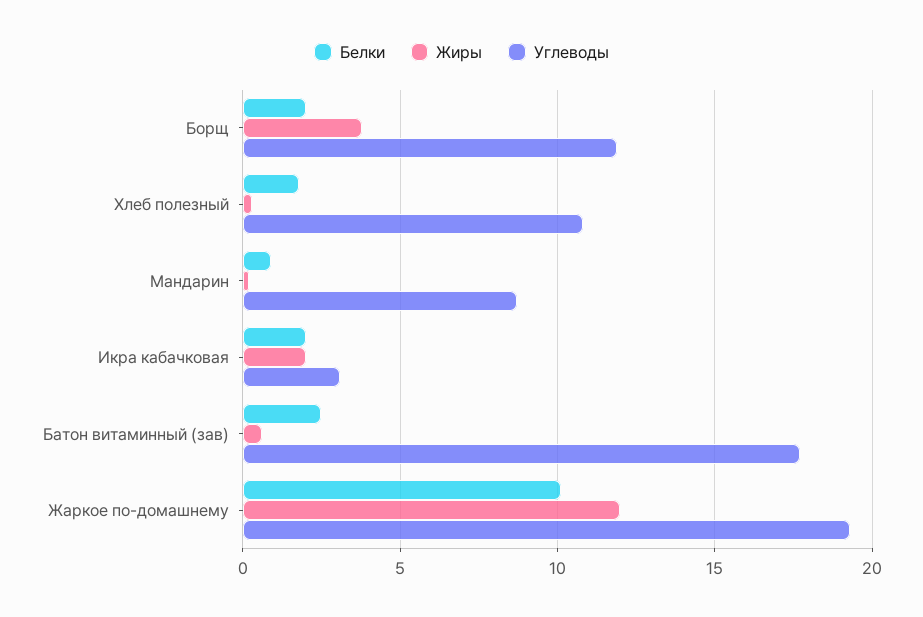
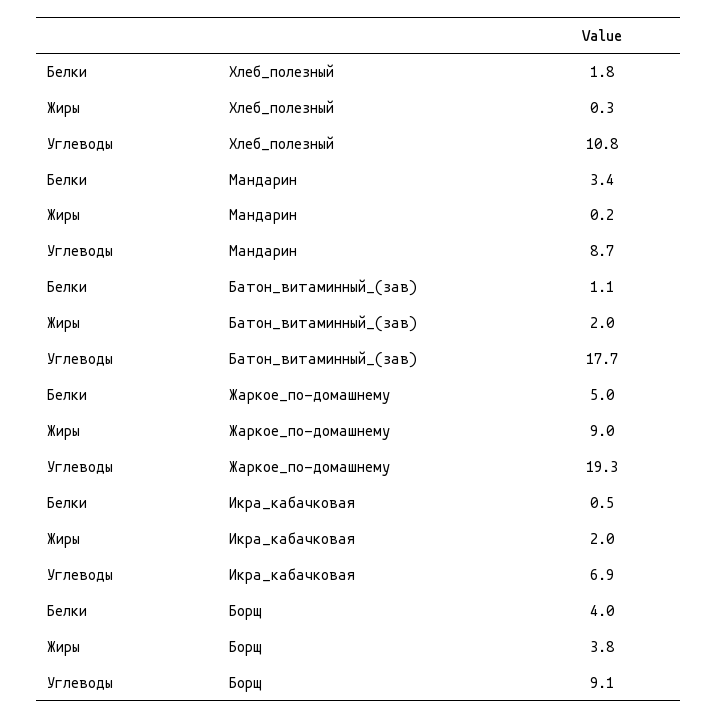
  {
    "Белки": {
-     "Борщ": 2,
+     "Борщ": 4,
      "Хлеб полезный": 1.8,
-     "Мандарин": 1,
+     "Мандарин": 3.4,
-     "Икра кабачковая": 2,
+     "Икра кабачковая": 0.5,
-     "Батон витаминный (зав)": 2.5,
+     "Батон витаминный (зав)": 1.1,
-     "Жаркое по-домашнему": 10
+     "Жаркое по-домашнему": 5
    },
    "Жиры": {
      "Борщ": 3.8,
      "Хлеб полезный": 0.3,
      "Мандарин": 0.2,
      "Икра кабачковая": 2,
-     "Батон витаминный (зав)": 0.5,
+     "Батон витаминный (зав)": 2,
-     "Жаркое по-домашнему": 12
+     "Жаркое по-домашнему": 9
    },
    "Углеводы": {
-     "Борщ": 12,
+     "Борщ": 9.1,
      "Хлеб полезный": 10.8,
      "Мандарин": 8.7,
-     "Икра кабачковая": 3,
+     "Икра кабачковая": 6.9,
      "Батон витаминный (зав)": 17.7,
      "Жаркое по-домашнему": 19.3
    }
  }

